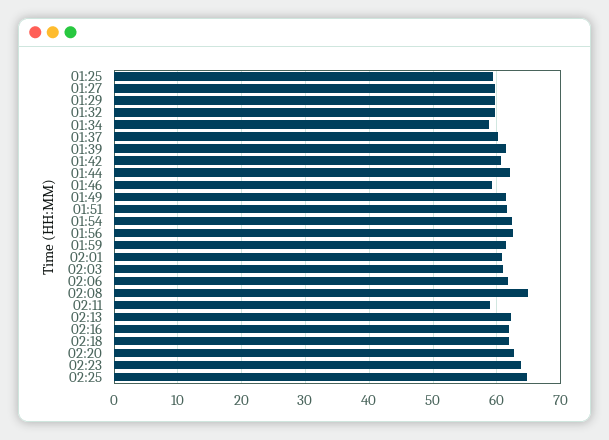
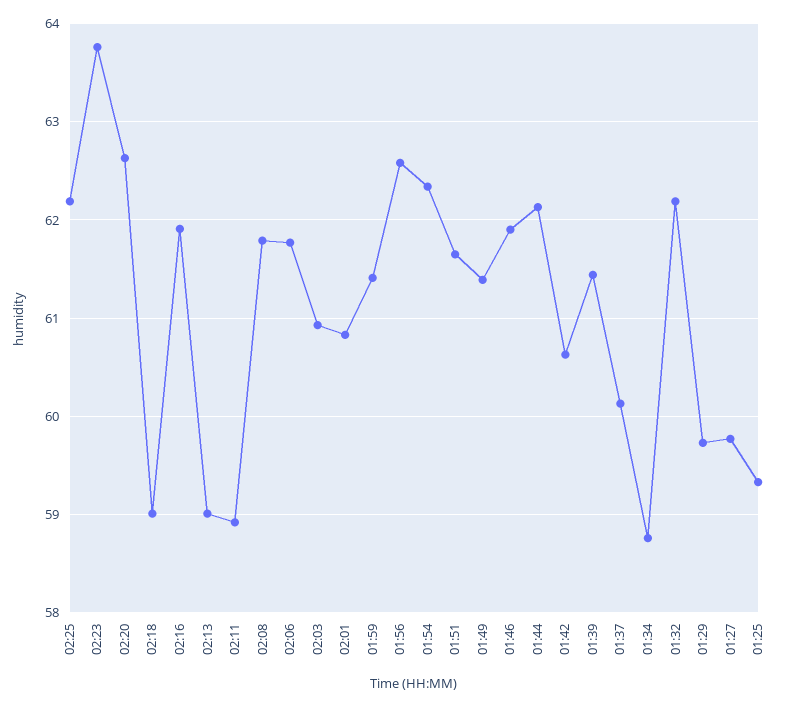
  {
    "01:25": 59.3,
    "01:27": 59.8,
    "01:29": 59.7,
-   "01:32": 60,
+   "01:32": 62.2,
    "01:34": 58.8,
    "01:37": 60.1,
    "01:39": 61.4,
    "01:42": 60.6,
    "01:44": 62.1,
-   "01:46": 59,
+   "01:46": 61.9,
    "01:49": 61.4,
    "01:51": 61.7,
    "01:54": 62.3,
    "01:56": 62.6,
    "01:59": 61.4,
    "02:01": 60.8,
    "02:03": 60.9,
    "02:06": 61.8,
-   "02:08": 65,
+   "02:08": 61.8,
    "02:11": 58.9,
-   "02:13": 62,
+   "02:13": 59,
    "02:16": 61.9,
-   "02:18": 62,
+   "02:18": 59,
    "02:20": 62.6,
    "02:23": 63.8,
-   "02:25": 65
+   "02:25": 62.2
  }

